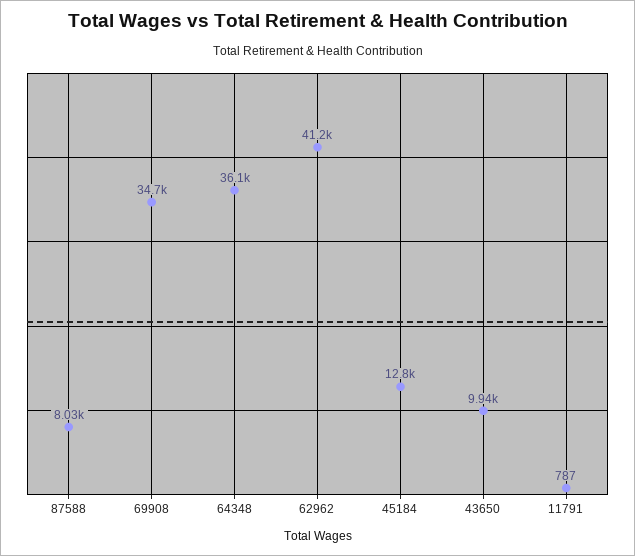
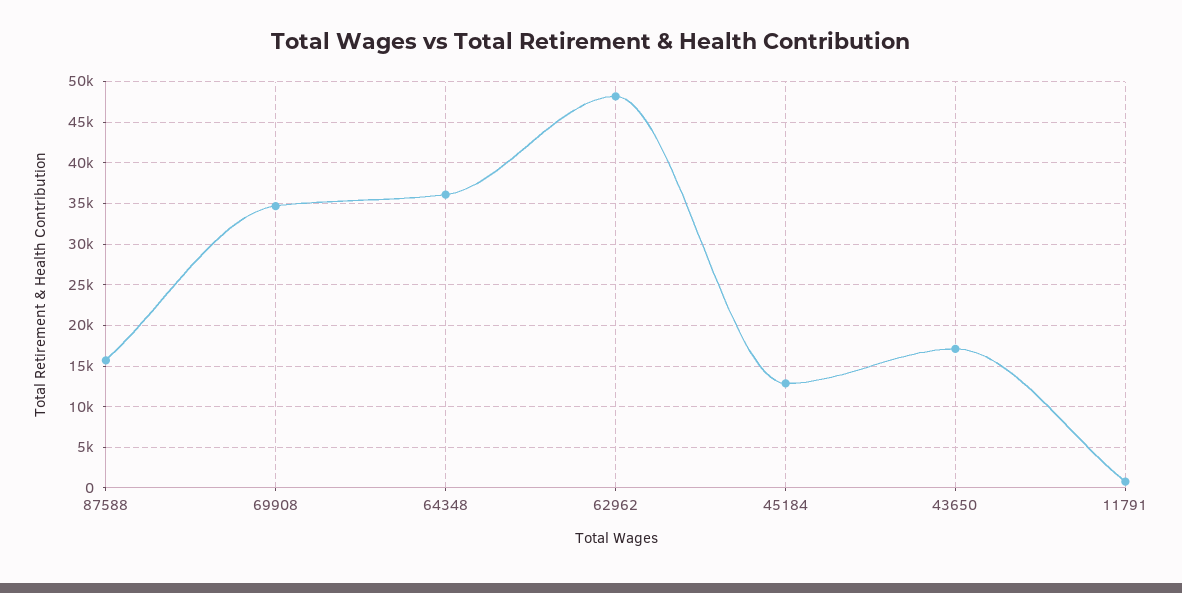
  {
-   "87588": 8030,
+   "87588": 16000,
    "69908": 34700,
    "64348": 36100,
-   "62962": 41200,
+   "62962": 48000,
    "45184": 12800,
-   "43650": 9940,
+   "43650": 17000,
    "11791": 787
  }

